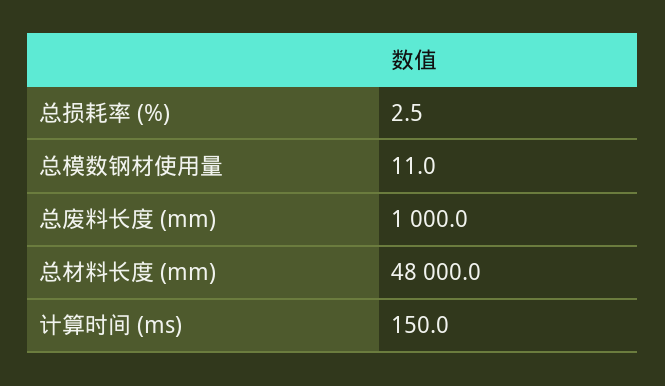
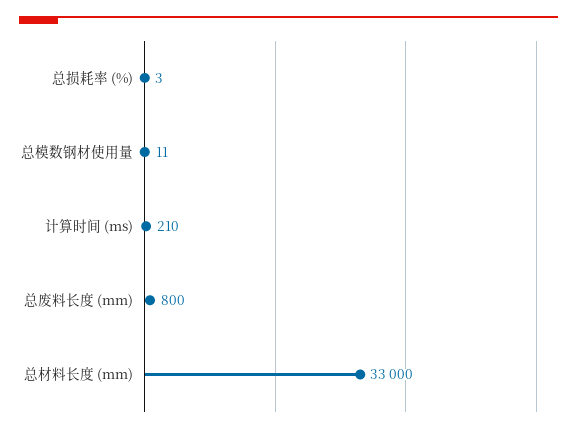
  {
    "总损耗率 (%)": 2.5,
    "总模数钢材使用量": 11,
-   "总废料长度 (mm)": 1000,
+   "总废料长度 (mm)": 800,
-   "总材料长度 (mm)": 48000,
+   "总材料长度 (mm)": 33000,
-   "计算时间 (ms)": 150
+   "计算时间 (ms)": 210
  }

